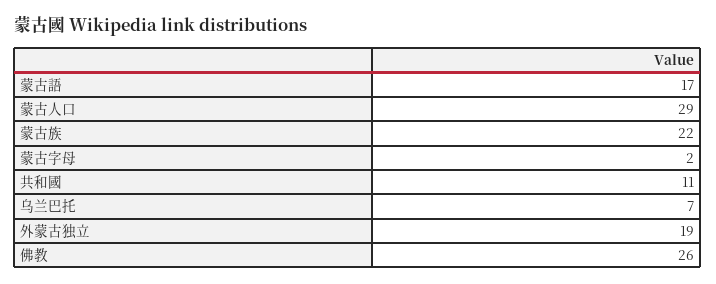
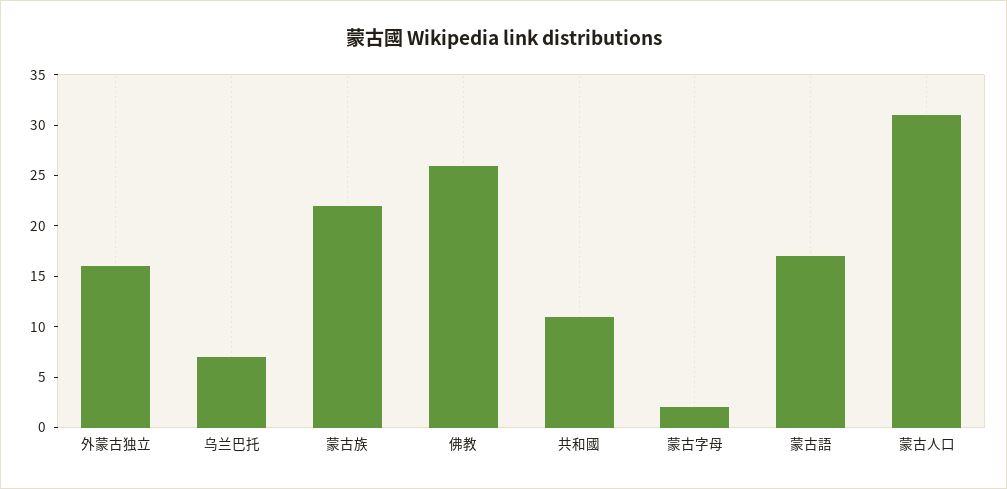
  {
    "蒙古語": 17,
-   "蒙古人口": 29,
+   "蒙古人口": 31,
    "蒙古族": 22,
    "蒙古字母": 2,
    "共和國": 11,
    "乌兰巴托": 7,
-   "外蒙古独立": 19,
+   "外蒙古独立": 16,
    "佛教": 26
  }

